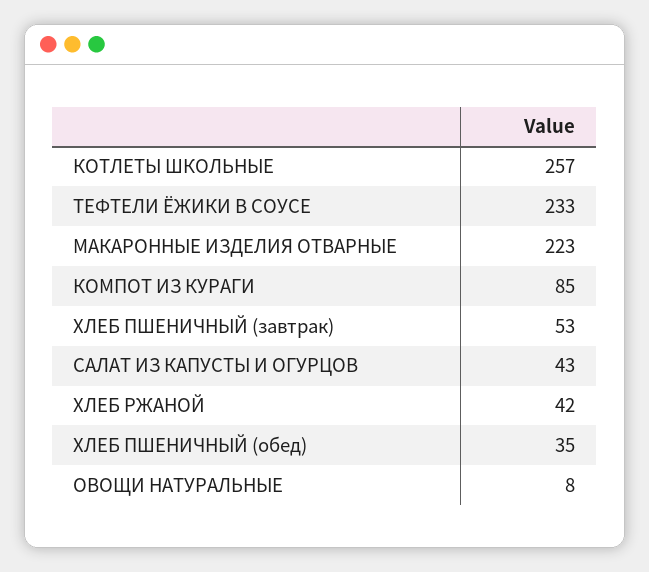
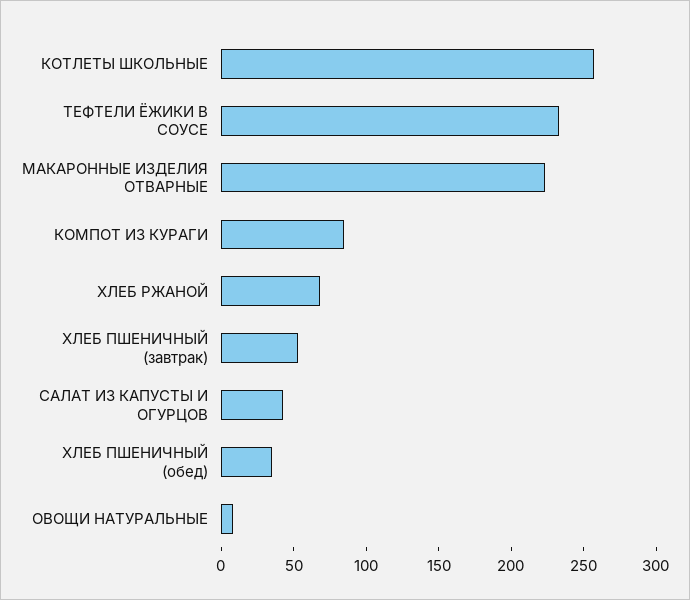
  {
    "КОТЛЕТЫ ШКОЛЬНЫЕ": 257,
    "ТЕФТЕЛИ ЁЖИКИ В СОУСЕ": 233,
    "МАКАРОННЫЕ ИЗДЕЛИЯ ОТВАРНЫЕ": 223,
    "КОМПОТ ИЗ КУРАГИ": 85,
    "ХЛЕБ ПШЕНИЧНЫЙ (завтрак)": 53,
    "САЛАТ ИЗ КАПУСТЫ И ОГУРЦОВ": 43,
-   "ХЛЕБ РЖАНОЙ": 42,
+   "ХЛЕБ РЖАНОЙ": 70,
    "ХЛЕБ ПШЕНИЧНЫЙ (обед)": 35,
    "ОВОЩИ НАТУРАЛЬНЫЕ": 8
  }

